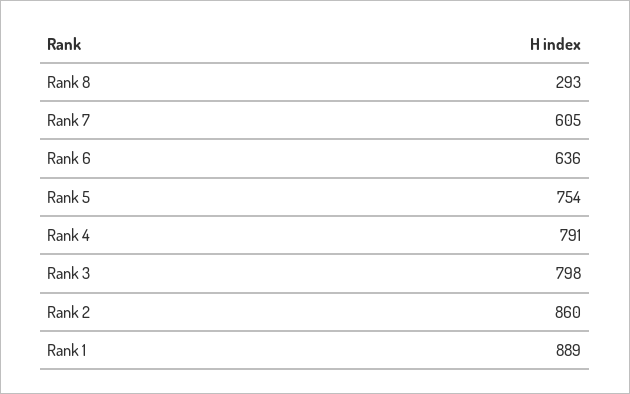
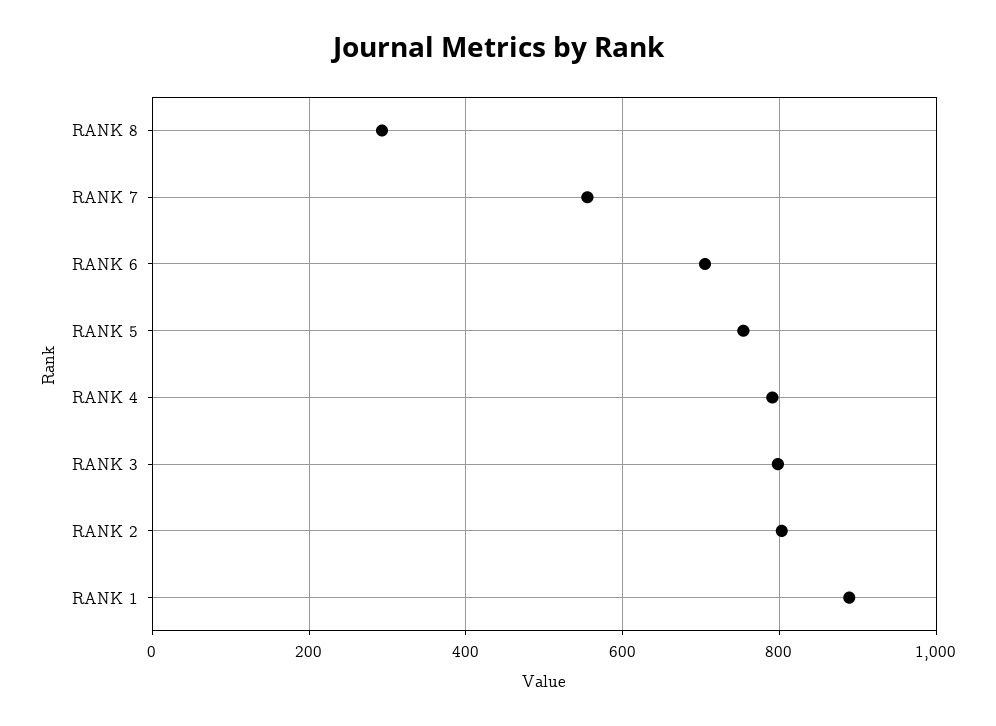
  {
    "Rank 8": 293,
-   "Rank 7": 605,
+   "Rank 7": 560,
-   "Rank 6": 636,
+   "Rank 6": 700,
    "Rank 5": 754,
    "Rank 4": 791,
    "Rank 3": 798,
-   "Rank 2": 860,
+   "Rank 2": 800,
    "Rank 1": 889
  }

